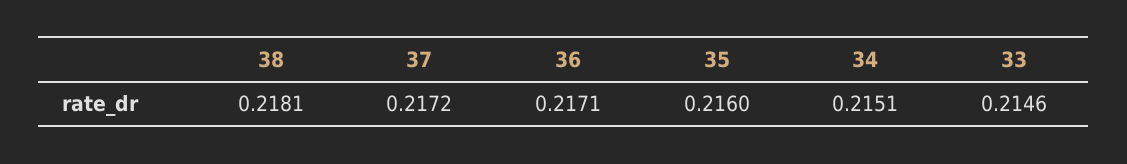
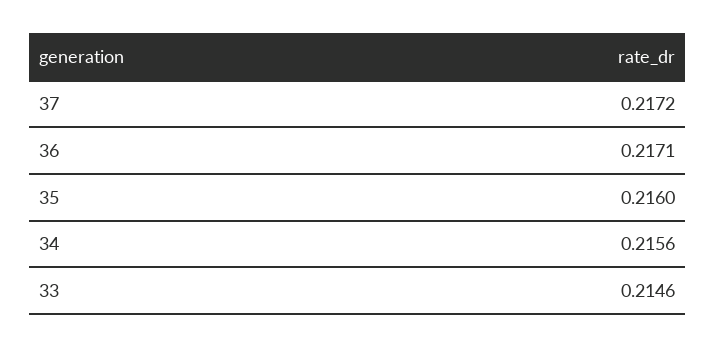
  {
-   "38": 0.2181,
    "37": 0.2172,
    "36": 0.2171,
    "35": 0.216,
-   "34": 0.2151,
+   "34": 0.2156,
    "33": 0.2146
  }

